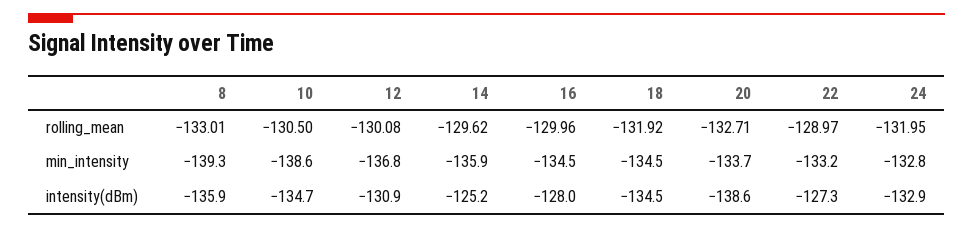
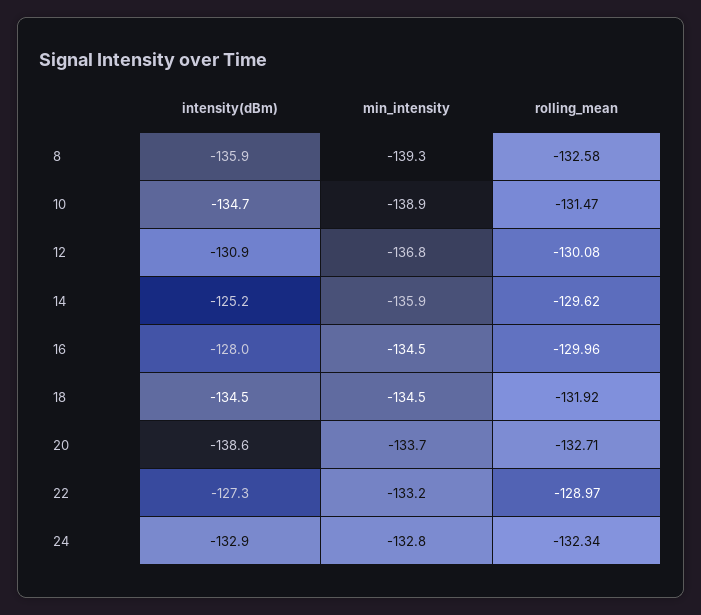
  {
    "8": {
-     "rolling_mean": -133.01,
+     "rolling_mean": -132.58,
      "min_intensity": -139.3,
      "intensity(dBm)": -135.9
    },
    "10": {
-     "rolling_mean": -130.5,
+     "rolling_mean": -131.47,
-     "min_intensity": -138.6,
+     "min_intensity": -138.9,
      "intensity(dBm)": -134.7
    },
    "12": {
      "rolling_mean": -130.08,
      "min_intensity": -136.8,
      "intensity(dBm)": -130.9
    },
    "14": {
      "rolling_mean": -129.62,
      "min_intensity": -135.9,
      "intensity(dBm)": -125.2
    },
    "16": {
      "rolling_mean": -129.96,
      "min_intensity": -134.5,
      "intensity(dBm)": -128
    },
    "18": {
      "rolling_mean": -131.92,
      "min_intensity": -134.5,
      "intensity(dBm)": -134.5
    },
    "20": {
      "rolling_mean": -132.71,
      "min_intensity": -133.7,
      "intensity(dBm)": -138.6
    },
    "22": {
      "rolling_mean": -128.97,
      "min_intensity": -133.2,
      "intensity(dBm)": -127.3
    },
    "24": {
-     "rolling_mean": -131.95,
+     "rolling_mean": -132.34,
      "min_intensity": -132.8,
      "intensity(dBm)": -132.9
    }
  }

